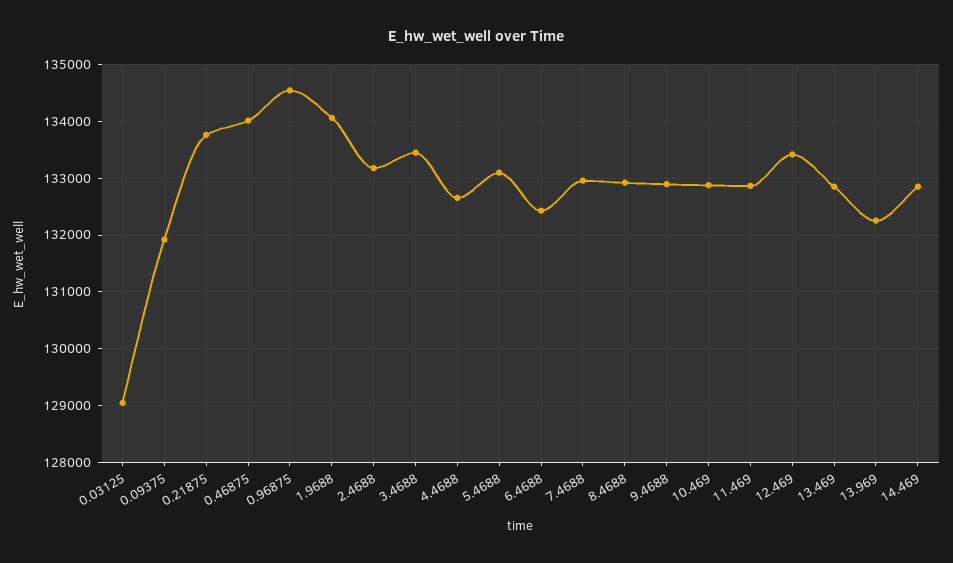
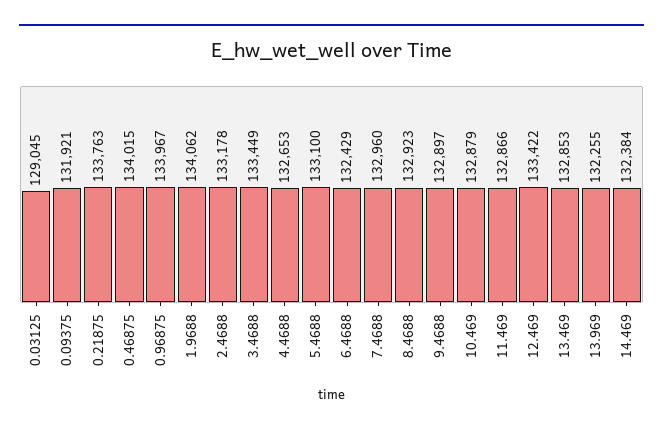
  {
    "0.03125": 129045,
    "0.09375": 131921,
    "0.21875": 133763,
    "0.46875": 134015,
-   "0.96875": 134600,
+   "0.96875": 133967,
    "1.9688": 134062,
    "2.4688": 133178,
    "3.4688": 133449,
    "4.4688": 132653,
    "5.4688": 133100,
    "6.4688": 132429,
    "7.4688": 132960,
    "8.4688": 132923,
    "9.4688": 132897,
    "10.469": 132879,
    "11.469": 132866,
    "12.469": 133422,
    "13.469": 132853,
    "13.969": 132255,
-   "14.469": 132800
+   "14.469": 132384
  }

